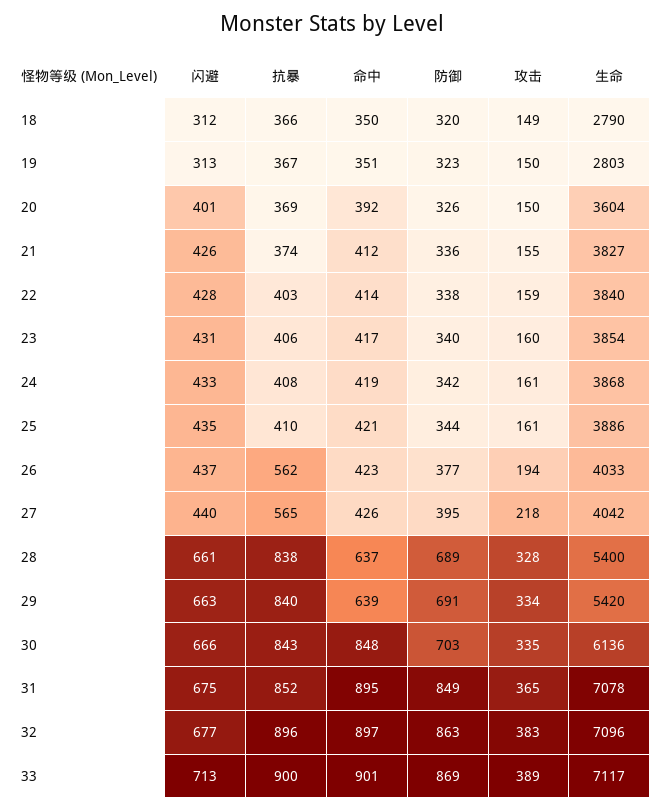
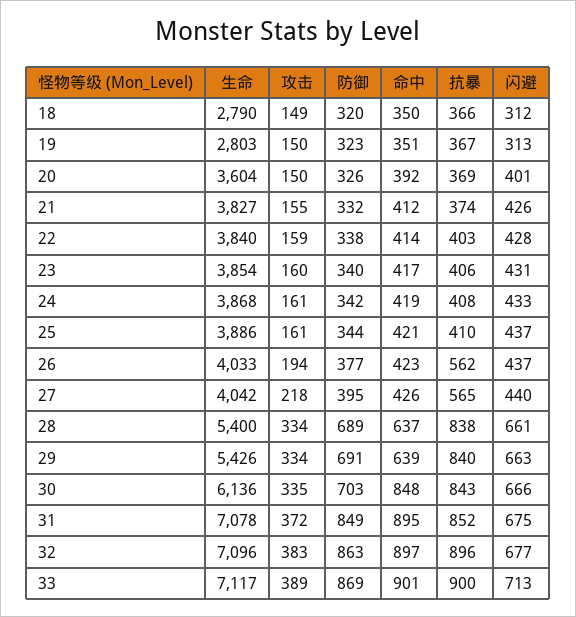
  {
    "闪避": {
      "18": 312,
      "19": 313,
      "20": 401,
      "21": 426,
      "22": 428,
      "23": 431,
      "24": 433,
-     "25": 435,
+     "25": 437,
      "26": 437,
      "27": 440,
      "28": 661,
      "29": 663,
      "30": 666,
      "31": 675,
      "32": 677,
      "33": 713
    },
    "抗暴": {
      "18": 366,
      "19": 367,
      "20": 369,
      "21": 374,
      "22": 403,
      "23": 406,
      "24": 408,
      "25": 410,
      "26": 562,
      "27": 565,
      "28": 838,
      "29": 840,
      "30": 843,
      "31": 852,
      "32": 896,
      "33": 900
    },
    "命中": {
      "18": 350,
      "19": 351,
      "20": 392,
      "21": 412,
      "22": 414,
      "23": 417,
      "24": 419,
      "25": 421,
      "26": 423,
      "27": 426,
      "28": 637,
      "29": 639,
      "30": 848,
      "31": 895,
      "32": 897,
      "33": 901
    },
    "防御": {
      "18": 320,
      "19": 323,
      "20": 326,
-     "21": 336,
+     "21": 332,
      "22": 338,
      "23": 340,
      "24": 342,
      "25": 344,
      "26": 377,
      "27": 395,
      "28": 689,
      "29": 691,
      "30": 703,
      "31": 849,
      "32": 863,
      "33": 869
    },
    "攻击": {
      "18": 149,
      "19": 150,
      "20": 150,
      "21": 155,
      "22": 159,
      "23": 160,
      "24": 161,
      "25": 161,
      "26": 194,
      "27": 218,
-     "28": 328,
+     "28": 334,
      "29": 334,
      "30": 335,
-     "31": 365,
+     "31": 372,
      "32": 383,
      "33": 389
    },
    "生命": {
      "18": 2790,
      "19": 2803,
      "20": 3604,
      "21": 3827,
      "22": 3840,
      "23": 3854,
      "24": 3868,
      "25": 3886,
      "26": 4033,
      "27": 4042,
      "28": 5400,
-     "29": 5420,
+     "29": 5426,
      "30": 6136,
      "31": 7078,
      "32": 7096,
      "33": 7117
    }
  }

